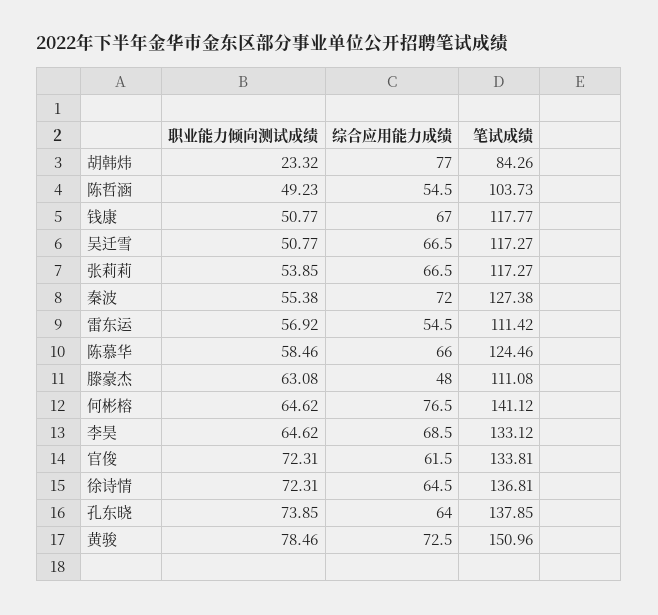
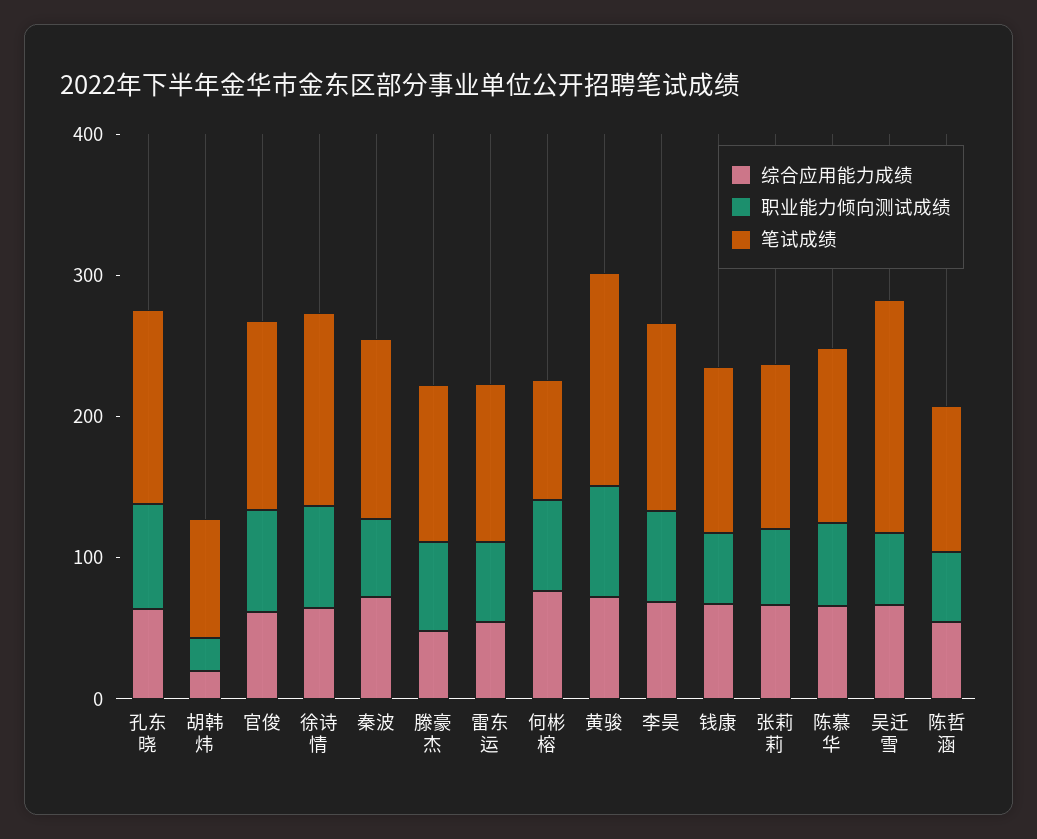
  {
    "职业能力倾向测试成绩": {
      "胡韩炜": 23.32,
      "陈哲涵": 49.23,
      "钱康": 50.77,
      "吴迁雪": 50.77,
      "张莉莉": 53.85,
      "秦波": 55.38,
      "雷东运": 56.92,
      "陈慕华": 58.46,
      "滕豪杰": 63.08,
      "何彬榕": 64.62,
      "李昊": 64.62,
      "官俊": 72.31,
      "徐诗情": 72.31,
      "孔东晓": 73.85,
      "黄骏": 78.46
    },
    "综合应用能力成绩": {
-     "胡韩炜": 77,
+     "胡韩炜": 20,
      "陈哲涵": 54.5,
      "钱康": 67,
      "吴迁雪": 66.5,
      "张莉莉": 66.5,
      "秦波": 72,
      "雷东运": 54.5,
      "陈慕华": 66,
      "滕豪杰": 48,
      "何彬榕": 76.5,
      "李昊": 68.5,
      "官俊": 61.5,
      "徐诗情": 64.5,
      "孔东晓": 64,
      "黄骏": 72.5
    },
    "笔试成绩": {
      "胡韩炜": 84.26,
      "陈哲涵": 103.73,
      "钱康": 117.77,
-     "吴迁雪": 117.27,
+     "吴迁雪": 160,
      "张莉莉": 117.27,
      "秦波": 127.38,
      "雷东运": 111.42,
      "陈慕华": 124.46,
      "滕豪杰": 111.08,
-     "何彬榕": 141.12,
+     "何彬榕": 80,
      "李昊": 133.12,
      "官俊": 133.81,
      "徐诗情": 136.81,
      "孔东晓": 137.85,
      "黄骏": 150.96
    }
  }

